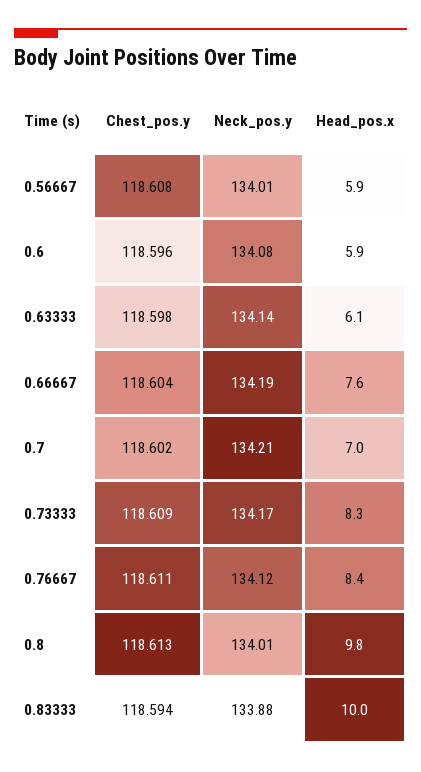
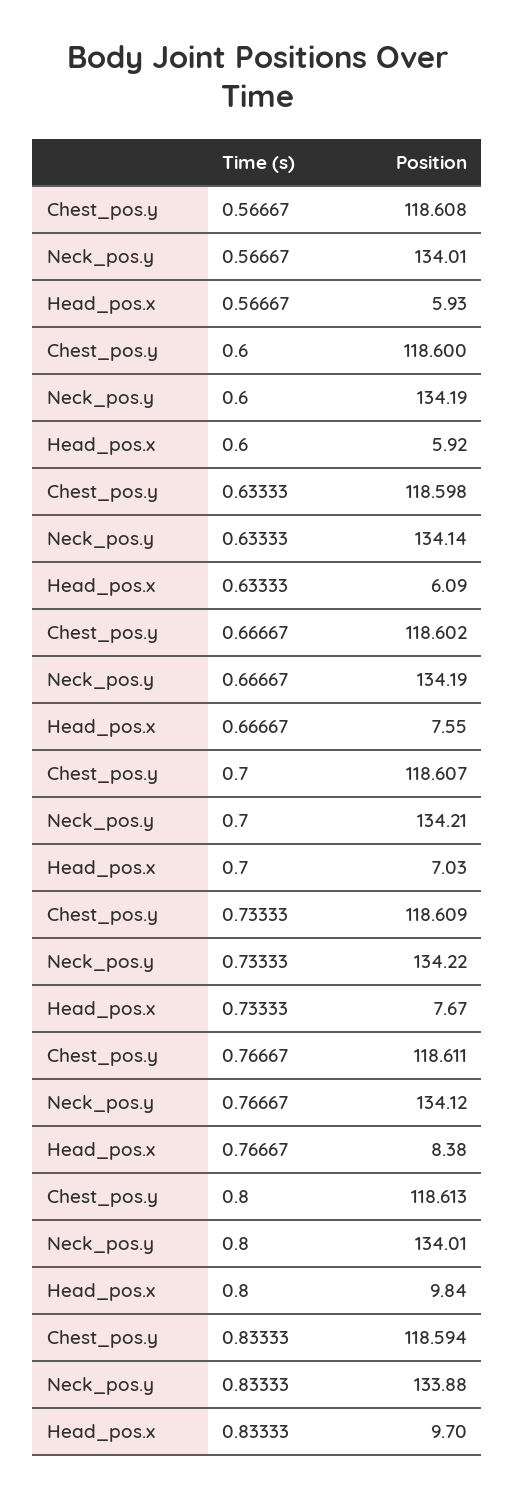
  {
    "Chest_pos.y": {
      "0.56667": 118.608,
-     "0.6": 118.596,
+     "0.6": 118.6,
      "0.63333": 118.598,
-     "0.66667": 118.604,
+     "0.66667": 118.602,
-     "0.7": 118.602,
+     "0.7": 118.607,
      "0.73333": 118.609,
      "0.76667": 118.611,
      "0.8": 118.613,
      "0.83333": 118.594
    },
    "Neck_pos.y": {
      "0.56667": 134.01,
-     "0.6": 134.08,
+     "0.6": 134.19,
      "0.63333": 134.14,
      "0.66667": 134.19,
      "0.7": 134.21,
-     "0.73333": 134.17,
+     "0.73333": 134.22,
      "0.76667": 134.12,
      "0.8": 134.01,
      "0.83333": 133.88
    },
    "Head_pos.x": {
      "0.56667": 5.93,
      "0.6": 5.92,
      "0.63333": 6.09,
      "0.66667": 7.55,
      "0.7": 7.03,
-     "0.73333": 8.3,
+     "0.73333": 7.67,
      "0.76667": 8.38,
      "0.8": 9.84,
-     "0.83333": 10
+     "0.83333": 9.7
    }
  }

